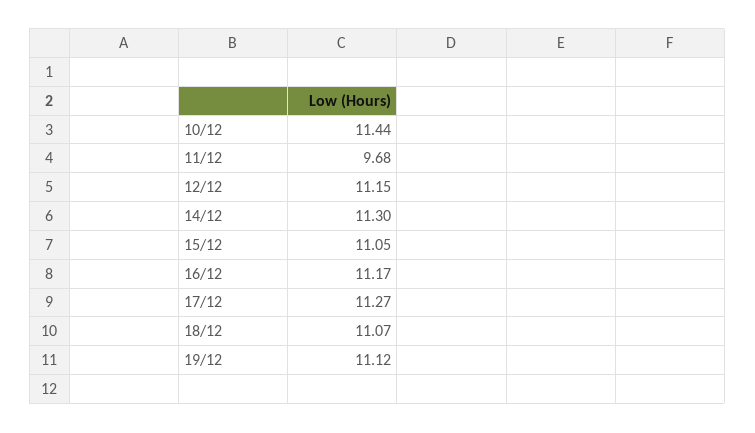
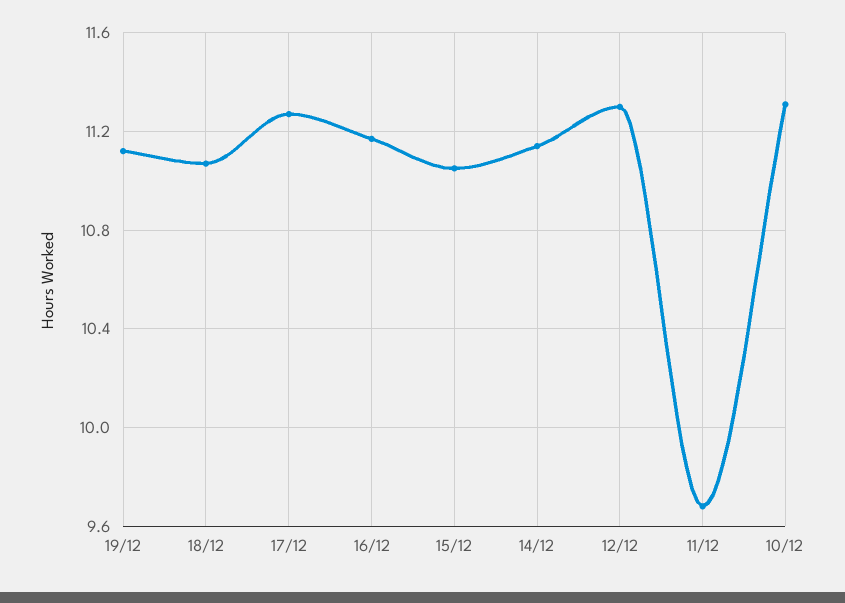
  {
-   "10/12": 11.44,
+   "10/12": 11.3,
    "11/12": 9.68,
-   "12/12": 11.15,
+   "12/12": 11.3,
-   "14/12": 11.3,
+   "14/12": 11.15,
    "15/12": 11.05,
    "16/12": 11.17,
    "17/12": 11.27,
    "18/12": 11.07,
    "19/12": 11.12
  }

